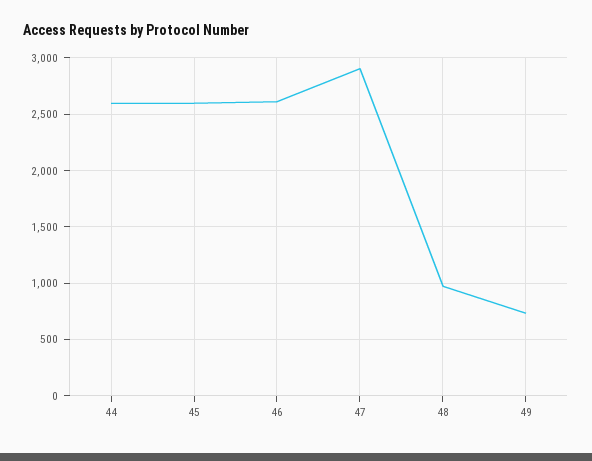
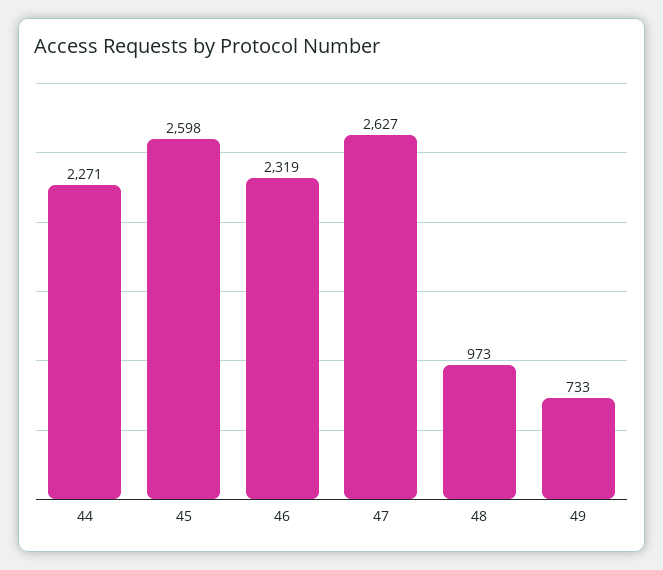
  {
-   "44": 2600,
+   "44": 2271,
    "45": 2598,
-   "46": 2600,
+   "46": 2319,
-   "47": 2900,
+   "47": 2627,
    "48": 973,
    "49": 733
  }

